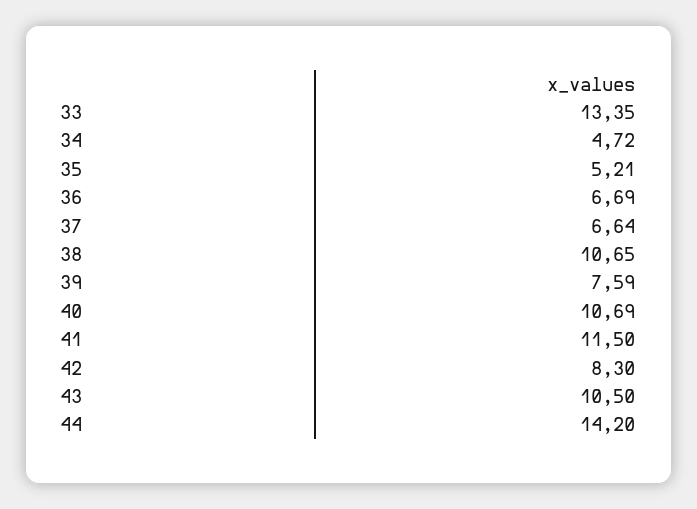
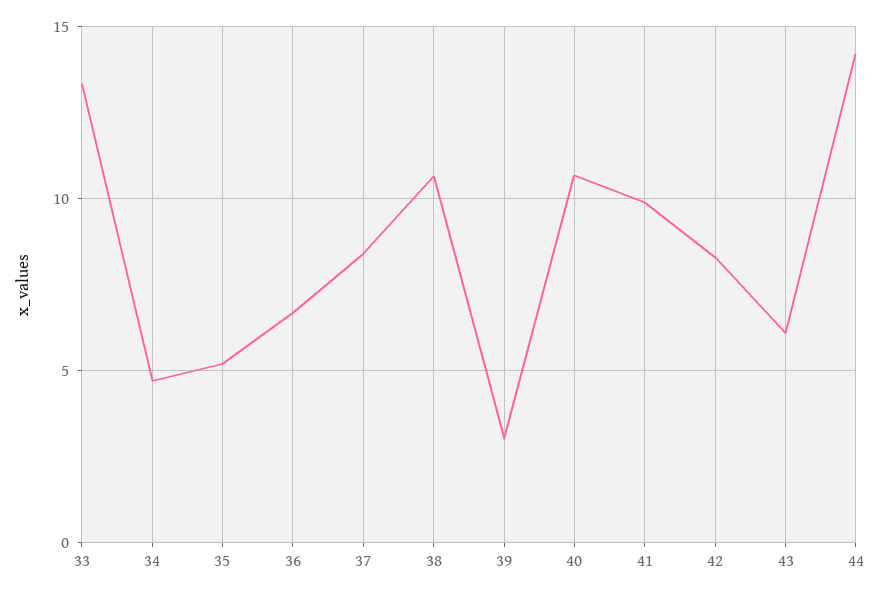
  {
    "33": 13.35,
    "34": 4.72,
    "35": 5.21,
    "36": 6.69,
-   "37": 6.64,
+   "37": 8.5,
    "38": 10.65,
-   "39": 7.59,
+   "39": 3,
    "40": 10.69,
-   "41": 11.5,
+   "41": 10,
    "42": 8.3,
-   "43": 10.5,
+   "43": 6,
    "44": 14.2
  }

